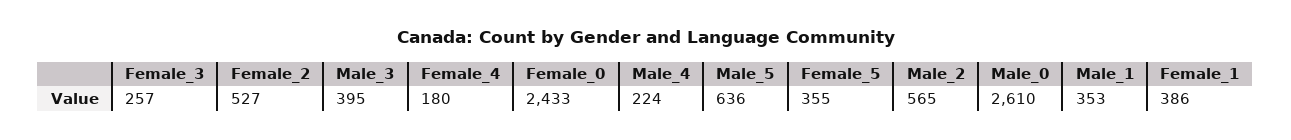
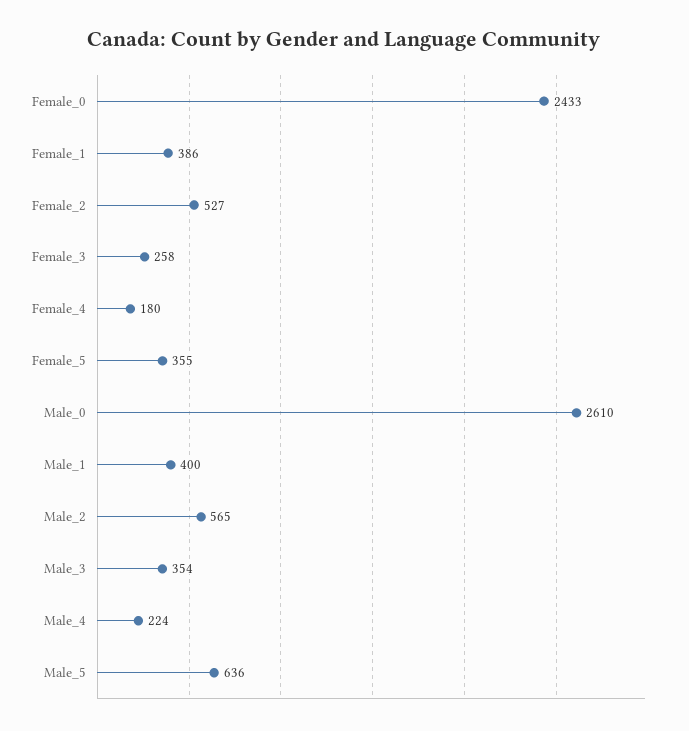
  {
-   "Female_3": 257,
+   "Female_3": 258,
    "Female_2": 527,
-   "Male_3": 395,
+   "Male_3": 354,
    "Female_4": 180,
    "Female_0": 2433,
    "Male_4": 224,
    "Male_5": 636,
    "Female_5": 355,
    "Male_2": 565,
    "Male_0": 2610,
-   "Male_1": 353,
+   "Male_1": 400,
    "Female_1": 386
  }

